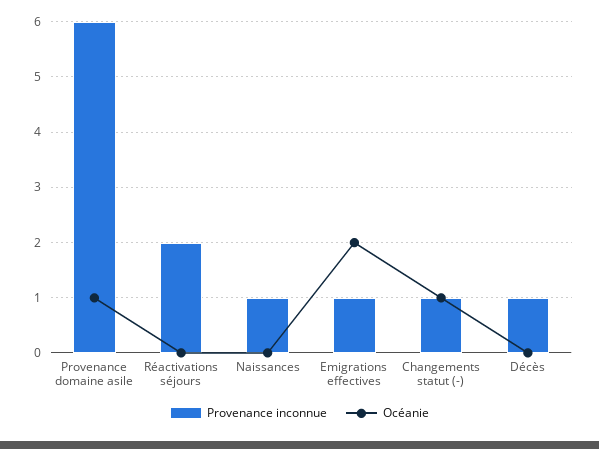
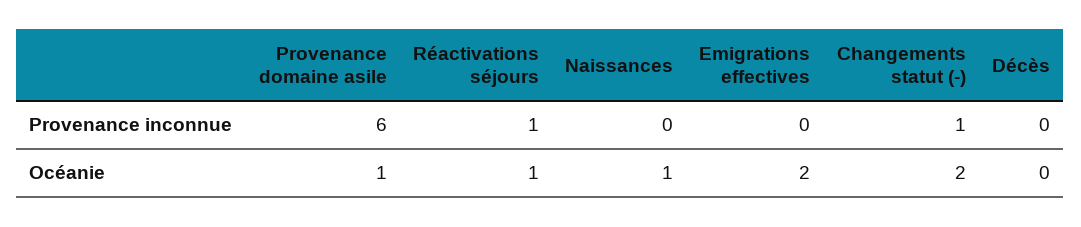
  {
    "Provenance inconnue": {
      "Provenance domaine asile": 6,
-     "Réactivations séjours": 2,
+     "Réactivations séjours": 1,
-     "Naissances": 1,
+     "Naissances": 0,
-     "Emigrations effectives": 1,
+     "Emigrations effectives": 0,
      "Changements statut (-)": 1,
-     "Décès": 1
+     "Décès": 0
    },
    "Océanie": {
      "Provenance domaine asile": 1,
-     "Réactivations séjours": 0,
+     "Réactivations séjours": 1,
-     "Naissances": 0,
+     "Naissances": 1,
      "Emigrations effectives": 2,
-     "Changements statut (-)": 1,
+     "Changements statut (-)": 2,
      "Décès": 0
    }
  }

